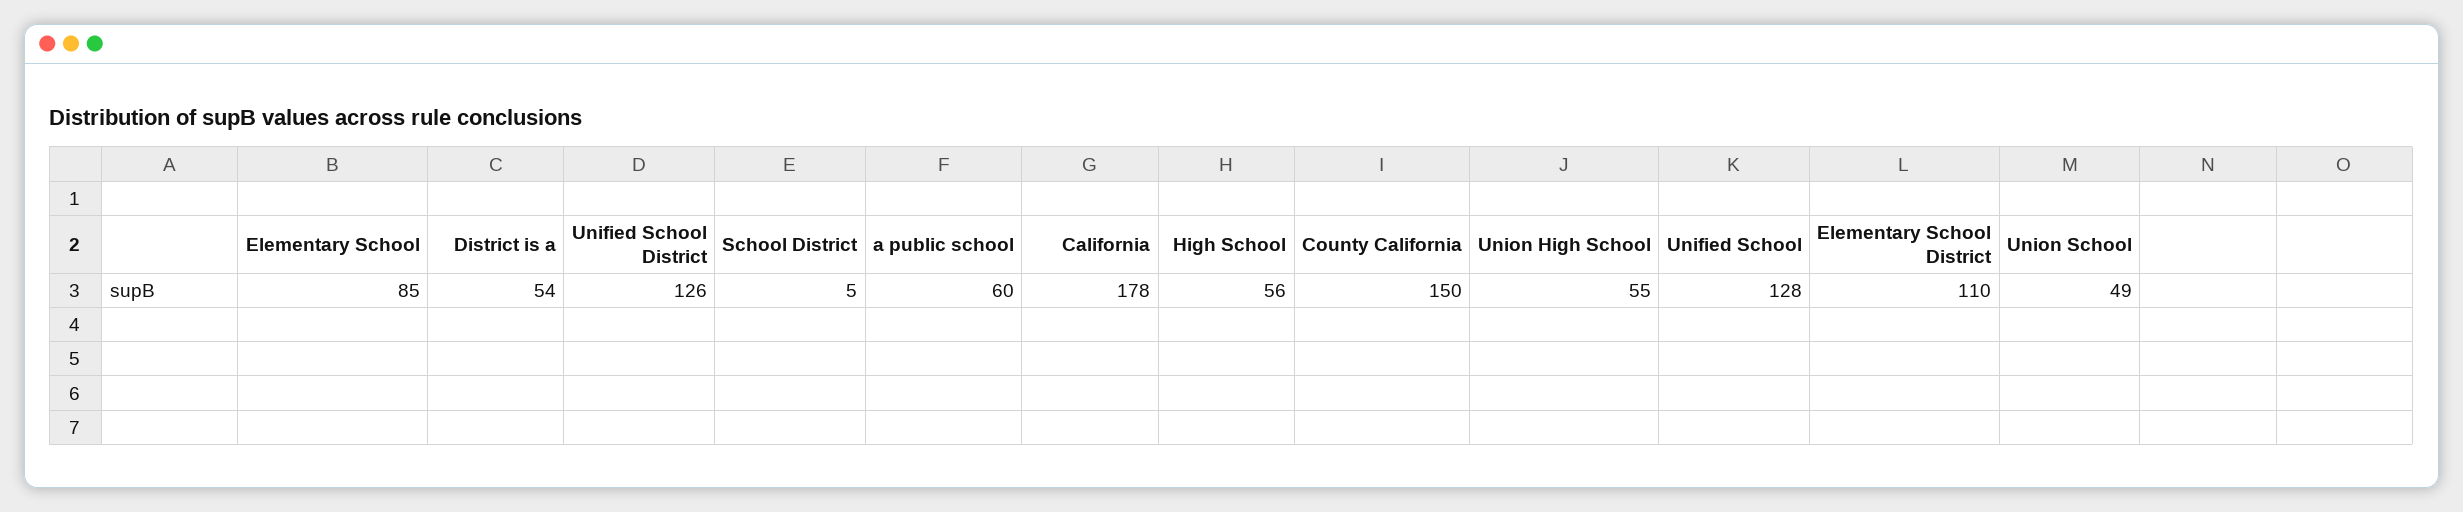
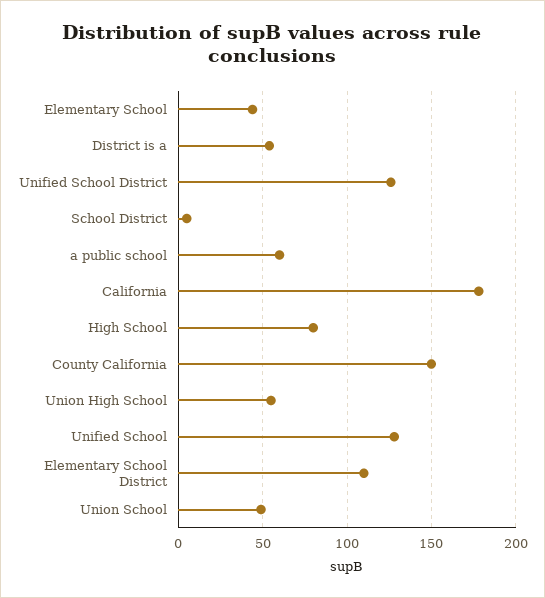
  {
-   "Elementary School": 85,
+   "Elementary School": 45,
    "District is a": 54,
    "Unified School District": 126,
    "School District": 5,
    "a public school": 60,
    "California": 178,
-   "High School": 56,
+   "High School": 80,
    "County California": 150,
    "Union High School": 55,
    "Unified School": 128,
    "Elementary School District": 110,
    "Union School": 49
  }

